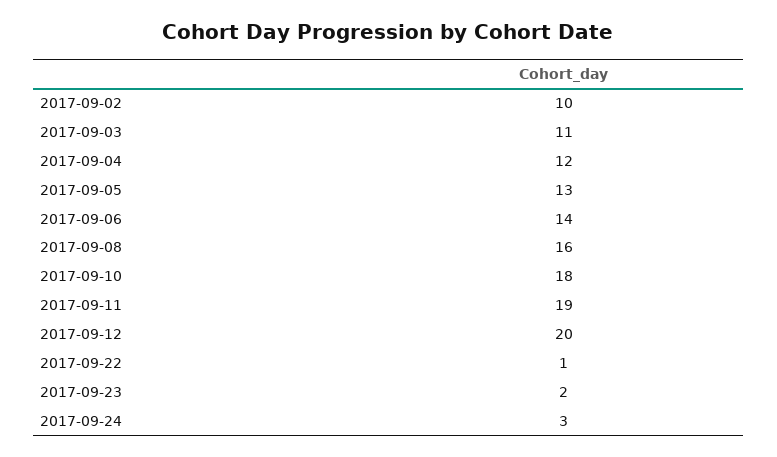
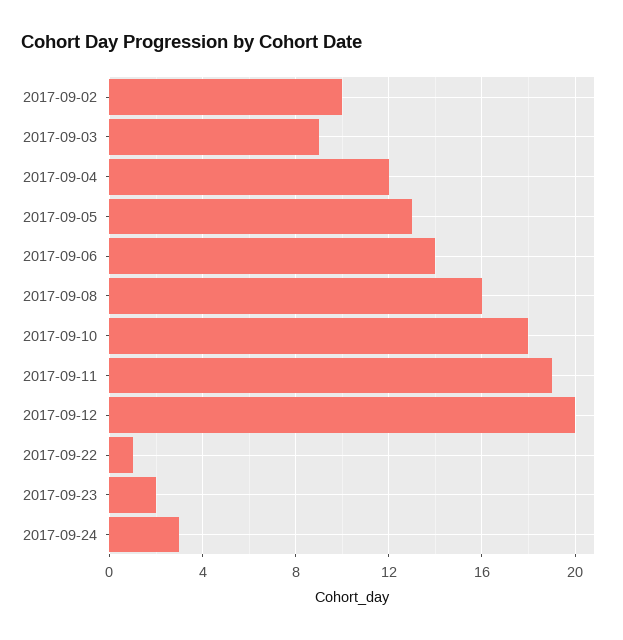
  {
    "2017-09-02": 10,
-   "2017-09-03": 11,
+   "2017-09-03": 9,
    "2017-09-04": 12,
    "2017-09-05": 13,
    "2017-09-06": 14,
    "2017-09-08": 16,
    "2017-09-10": 18,
    "2017-09-11": 19,
    "2017-09-12": 20,
    "2017-09-22": 1,
    "2017-09-23": 2,
    "2017-09-24": 3
  }

